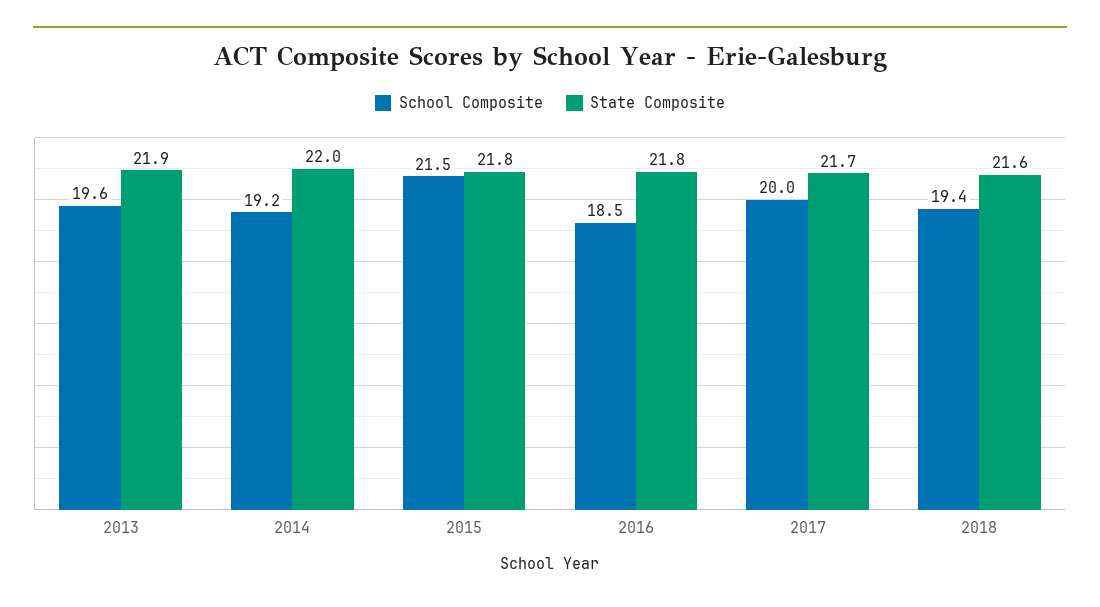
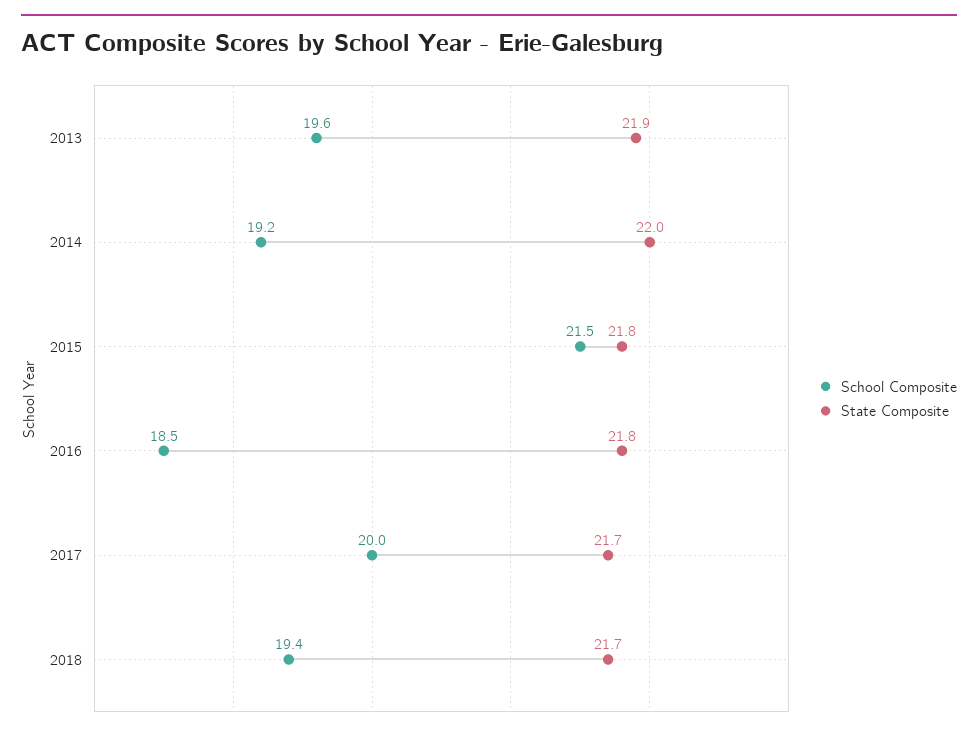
  {
    "School Composite": {
      "2013": 19.6,
      "2014": 19.2,
      "2015": 21.5,
      "2016": 18.5,
      "2017": 20,
      "2018": 19.4
    },
    "State Composite": {
      "2013": 21.9,
      "2014": 22,
      "2015": 21.8,
      "2016": 21.8,
      "2017": 21.7,
-     "2018": 21.6
+     "2018": 21.7
    }
  }

